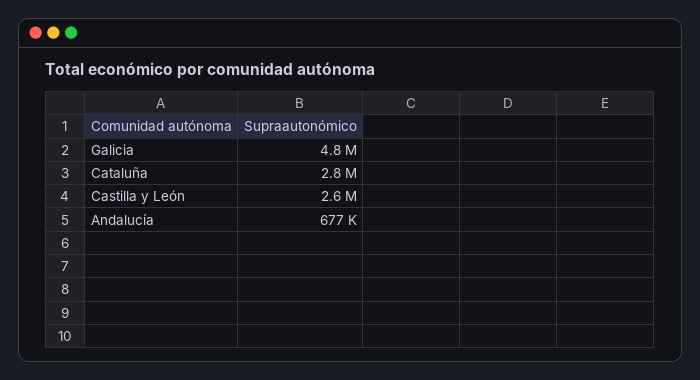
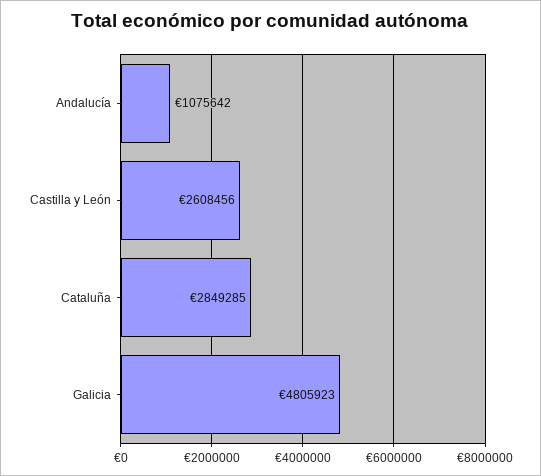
  {
    "Galicia": 4805923,
    "Cataluña": 2849285,
    "Castilla y León": 2608456,
-   "Andalucía": 677000
+   "Andalucía": 1075642
  }

